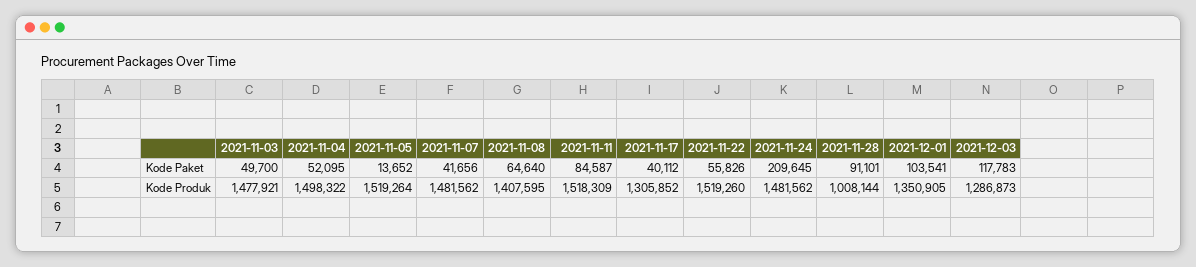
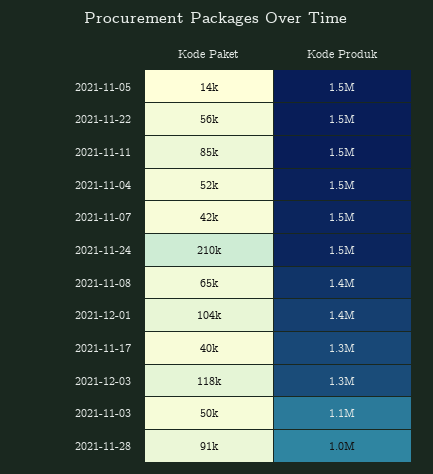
  {
    "2021-11-03": {
      "Kode Paket": 49700,
-     "Kode Produk": 1477921
+     "Kode Produk": 1100000
    },
    "2021-11-04": {
      "Kode Paket": 52095,
      "Kode Produk": 1498322
    },
    "2021-11-05": {
      "Kode Paket": 13652,
      "Kode Produk": 1519264
    },
    "2021-11-07": {
      "Kode Paket": 41656,
      "Kode Produk": 1481562
    },
    "2021-11-08": {
      "Kode Paket": 64640,
      "Kode Produk": 1407595
    },
    "2021-11-11": {
      "Kode Paket": 84587,
      "Kode Produk": 1518309
    },
    "2021-11-17": {
      "Kode Paket": 40112,
      "Kode Produk": 1305852
    },
    "2021-11-22": {
      "Kode Paket": 55826,
      "Kode Produk": 1519260
    },
    "2021-11-24": {
      "Kode Paket": 209645,
      "Kode Produk": 1481562
    },
    "2021-11-28": {
      "Kode Paket": 91101,
      "Kode Produk": 1008144
    },
    "2021-12-01": {
      "Kode Paket": 103541,
      "Kode Produk": 1350905
    },
    "2021-12-03": {
      "Kode Paket": 117783,
      "Kode Produk": 1286873
    }
  }

